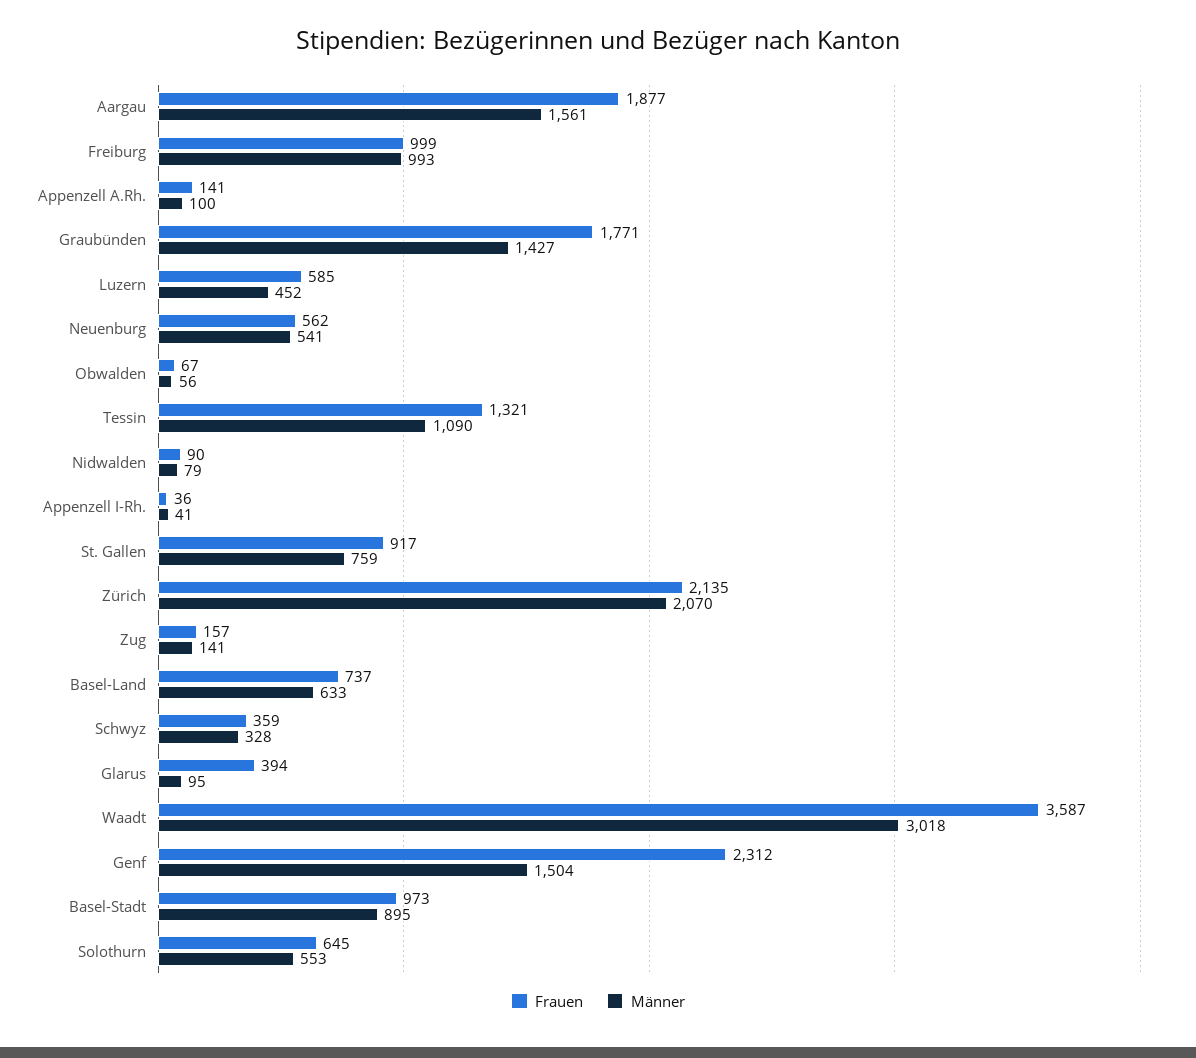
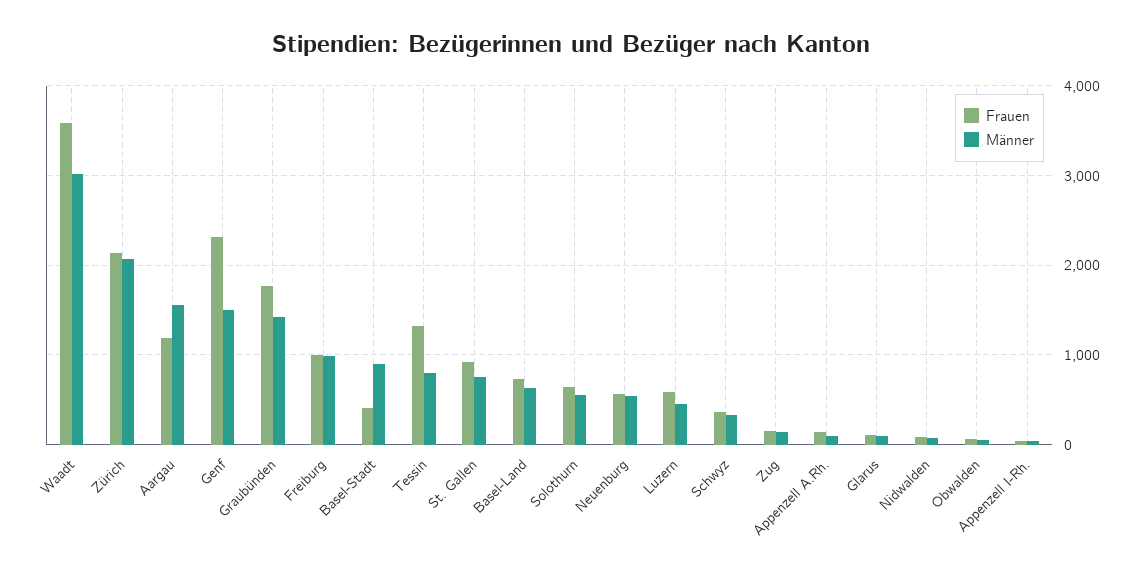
  {
    "Frauen": {
-     "Aargau": 1877,
+     "Aargau": 1200,
      "Freiburg": 999,
      "Appenzell A.Rh.": 141,
      "Graubünden": 1771,
      "Luzern": 585,
      "Neuenburg": 562,
      "Obwalden": 67,
      "Tessin": 1321,
      "Nidwalden": 90,
      "Appenzell I-Rh.": 36,
      "St. Gallen": 917,
      "Zürich": 2135,
      "Zug": 157,
      "Basel-Land": 737,
      "Schwyz": 359,
-     "Glarus": 394,
+     "Glarus": 100,
      "Waadt": 3587,
      "Genf": 2312,
-     "Basel-Stadt": 973,
+     "Basel-Stadt": 400,
      "Solothurn": 645
    },
    "Männer": {
      "Aargau": 1561,
      "Freiburg": 993,
      "Appenzell A.Rh.": 100,
      "Graubünden": 1427,
      "Luzern": 452,
      "Neuenburg": 541,
      "Obwalden": 56,
-     "Tessin": 1090,
+     "Tessin": 800,
      "Nidwalden": 79,
      "Appenzell I-Rh.": 41,
      "St. Gallen": 759,
      "Zürich": 2070,
      "Zug": 141,
      "Basel-Land": 633,
      "Schwyz": 328,
      "Glarus": 95,
      "Waadt": 3018,
      "Genf": 1504,
      "Basel-Stadt": 895,
      "Solothurn": 553
    }
  }

